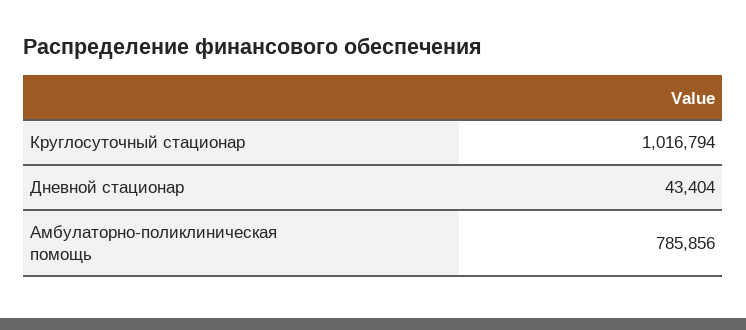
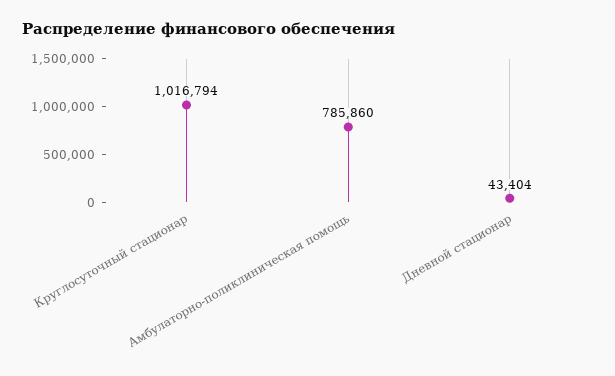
  {
    "Круглосуточный стационар": 1016794,
    "Дневной стационар": 43404,
-   "Амбулаторно-поликлиническая помощь": 785856
+   "Амбулаторно-поликлиническая помощь": 785860
  }

